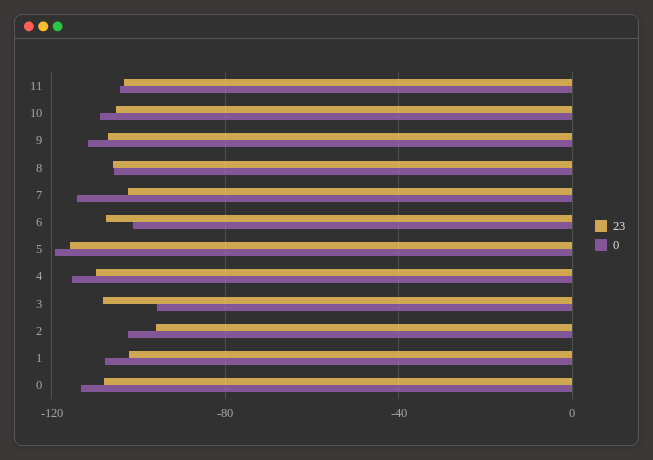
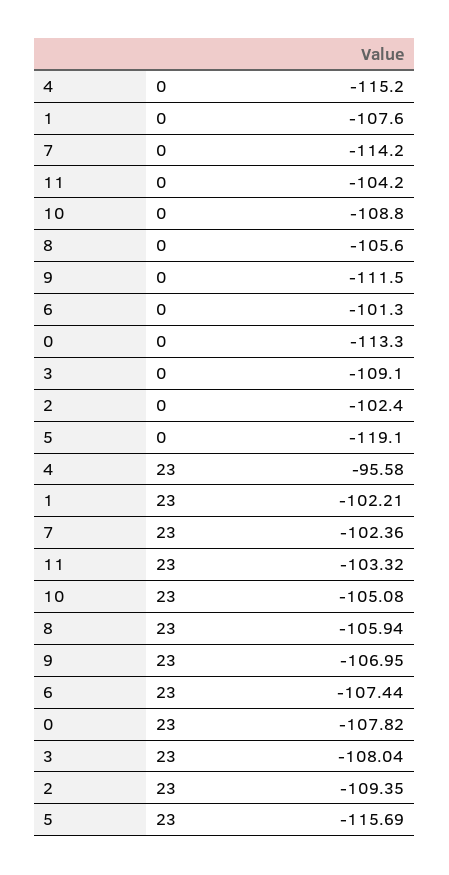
  {
    "23": {
      "11": -103.32,
      "10": -105.08,
      "9": -106.95,
      "8": -105.94,
      "7": -102.36,
      "6": -107.44,
      "5": -115.69,
-     "4": -110,
+     "4": -95.58,
      "3": -108.04,
-     "2": -95,
+     "2": -109.35,
      "1": -102.21,
      "0": -107.82
    },
    "0": {
      "11": -104.2,
      "10": -108.8,
      "9": -111.5,
      "8": -105.6,
      "7": -114.2,
      "6": -101.3,
      "5": -119.1,
      "4": -115.2,
-     "3": -95,
+     "3": -109.1,
      "2": -102.4,
      "1": -107.6,
      "0": -113.3
    }
  }

